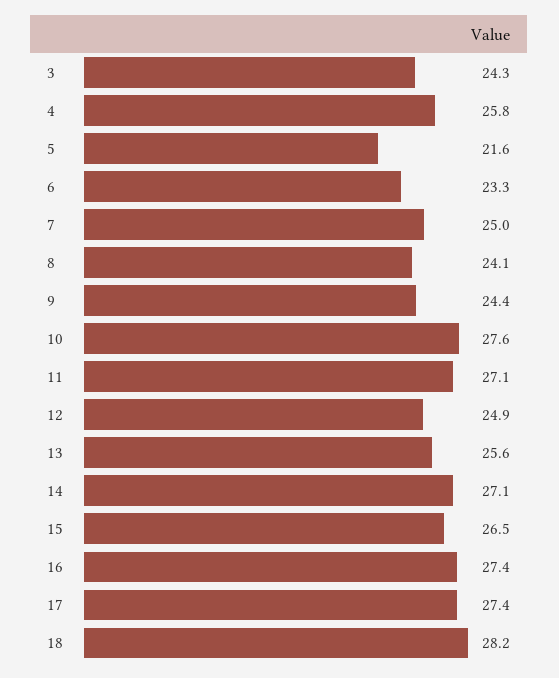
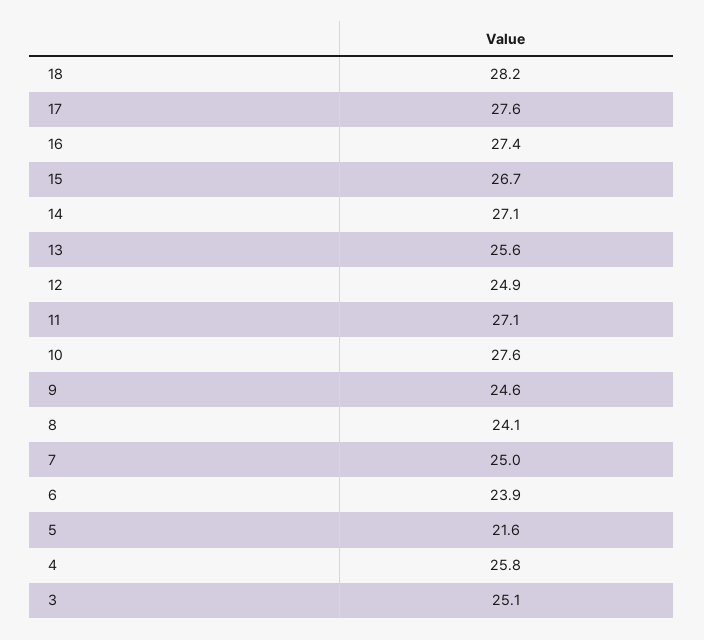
  {
-   "3": 24.3,
+   "3": 25.1,
    "4": 25.8,
    "5": 21.6,
-   "6": 23.3,
+   "6": 23.9,
    "7": 25,
    "8": 24.1,
-   "9": 24.4,
+   "9": 24.6,
    "10": 27.6,
    "11": 27.1,
    "12": 24.9,
    "13": 25.6,
    "14": 27.1,
-   "15": 26.5,
+   "15": 26.7,
    "16": 27.4,
-   "17": 27.4,
+   "17": 27.6,
    "18": 28.2
  }

